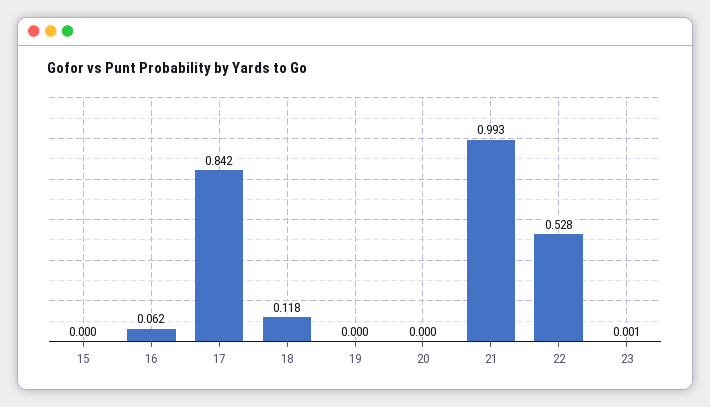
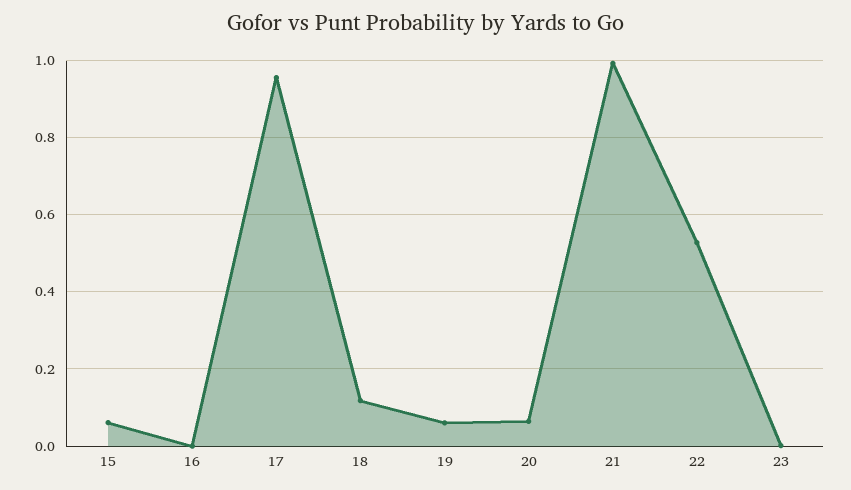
  {
-   "15": 0,
+   "15": 0.06,
-   "16": 0.062,
+   "16": 0,
-   "17": 0.842,
+   "17": 0.96,
    "18": 0.118,
-   "19": 0,
+   "19": 0.06,
-   "20": 0,
+   "20": 0.06,
    "21": 0.993,
    "22": 0.528,
    "23": 0.001
  }

